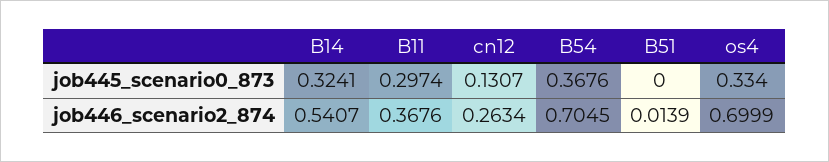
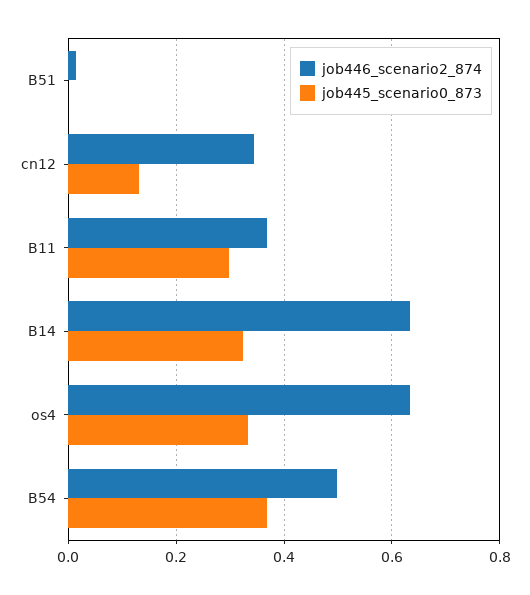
  {
    "job445_scenario0_873": {
      "B14": 0.3241,
      "B11": 0.2974,
      "cn12": 0.1307,
      "B54": 0.3676,
      "B51": 0,
      "os4": 0.334
    },
    "job446_scenario2_874": {
-     "B14": 0.5407,
+     "B14": 0.64,
      "B11": 0.3676,
-     "cn12": 0.2634,
+     "cn12": 0.34,
-     "B54": 0.7045,
+     "B54": 0.5,
      "B51": 0.0139,
-     "os4": 0.6999
+     "os4": 0.64
    }
  }

